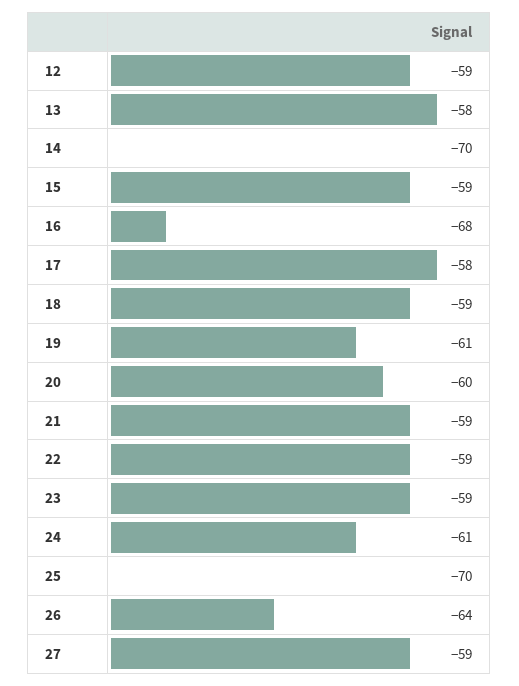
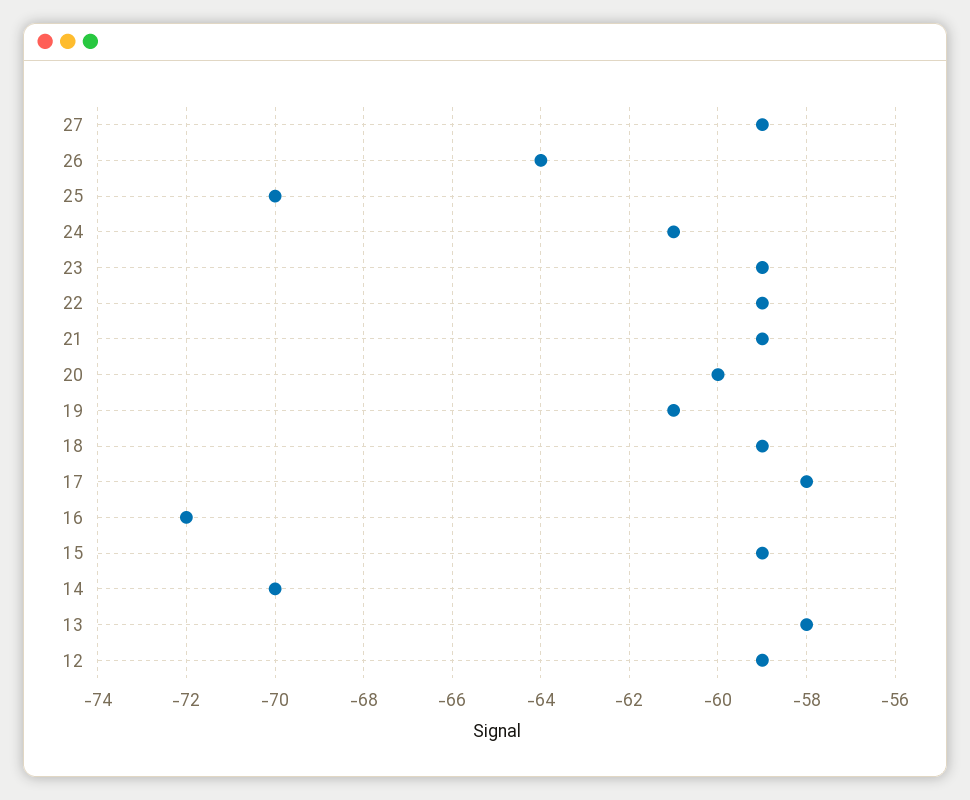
  {
    "12": -59,
    "13": -58,
    "14": -70,
    "15": -59,
-   "16": -68,
+   "16": -72,
    "17": -58,
    "18": -59,
    "19": -61,
    "20": -60,
    "21": -59,
    "22": -59,
    "23": -59,
    "24": -61,
    "25": -70,
    "26": -64,
    "27": -59
  }

